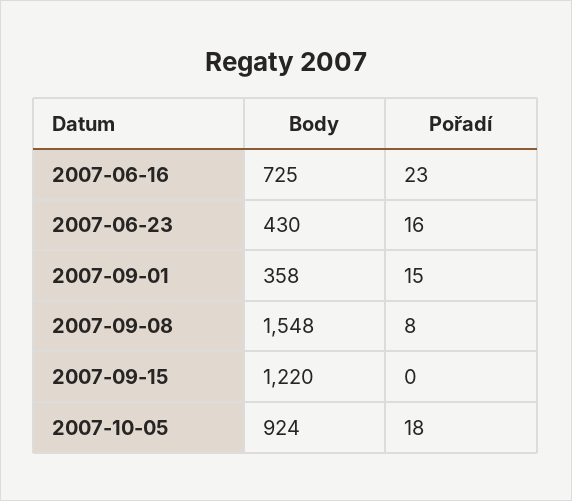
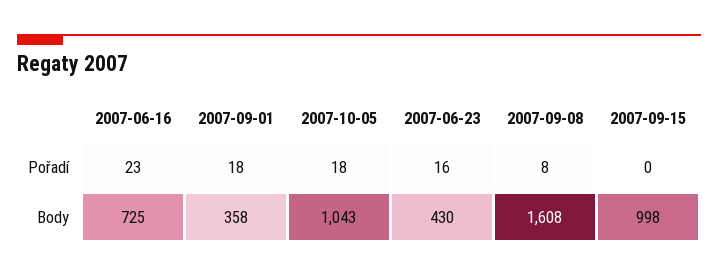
  {
    "Body": {
      "2007-06-16": 725,
      "2007-06-23": 430,
      "2007-09-01": 358,
-     "2007-09-08": 1548,
+     "2007-09-08": 1608,
-     "2007-09-15": 1220,
+     "2007-09-15": 998,
-     "2007-10-05": 924
+     "2007-10-05": 1043
    },
    "Pořadí": {
      "2007-06-16": 23,
      "2007-06-23": 16,
-     "2007-09-01": 15,
+     "2007-09-01": 18,
      "2007-09-08": 8,
      "2007-09-15": 0,
      "2007-10-05": 18
    }
  }

